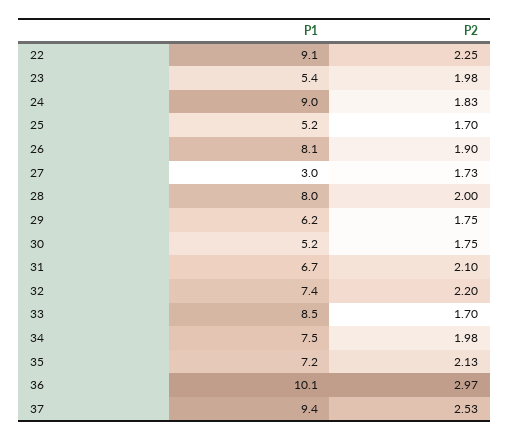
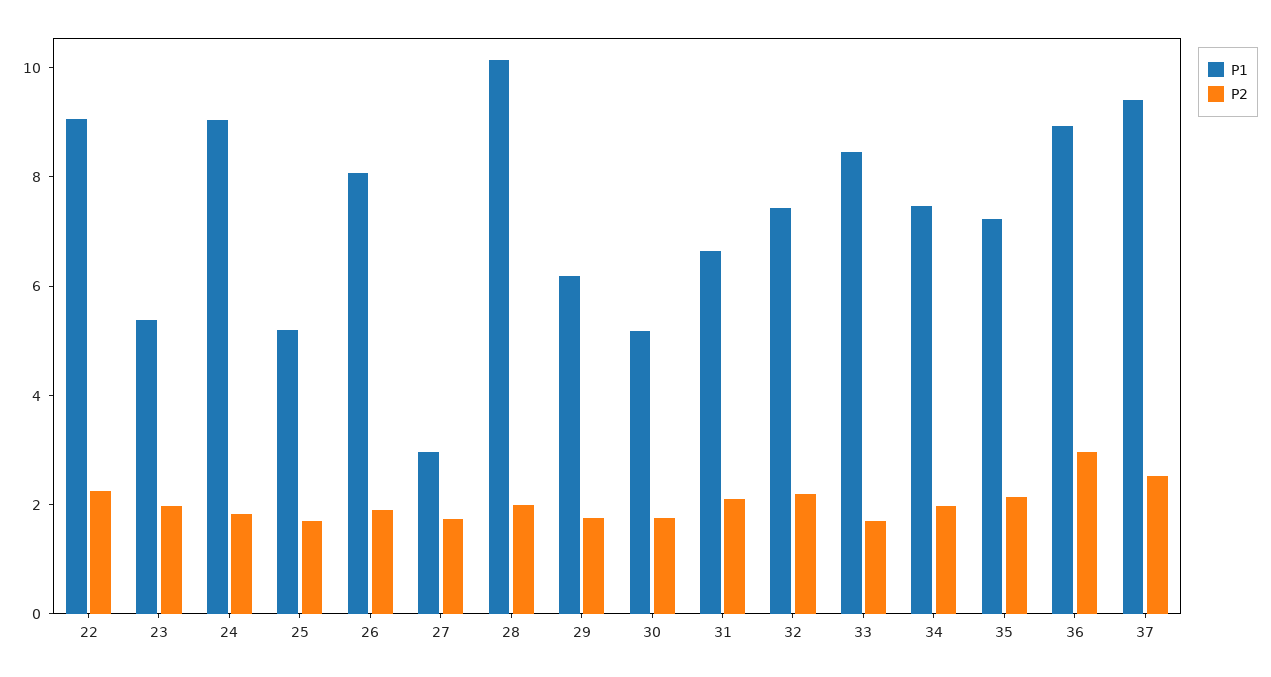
  {
    "P1": {
      "22": 9.1,
      "23": 5.4,
      "24": 9,
      "25": 5.2,
      "26": 8.1,
      "27": 3,
-     "28": 8,
+     "28": 10,
      "29": 6.2,
      "30": 5.2,
      "31": 6.7,
      "32": 7.4,
      "33": 8.5,
      "34": 7.5,
      "35": 7.2,
-     "36": 10.1,
+     "36": 9,
      "37": 9.4
    },
    "P2": {
      "22": 2.25,
      "23": 1.98,
      "24": 1.83,
      "25": 1.7,
      "26": 1.9,
      "27": 1.73,
      "28": 2,
      "29": 1.75,
      "30": 1.75,
      "31": 2.1,
      "32": 2.2,
      "33": 1.7,
      "34": 1.98,
      "35": 2.13,
      "36": 2.97,
      "37": 2.53
    }
  }

